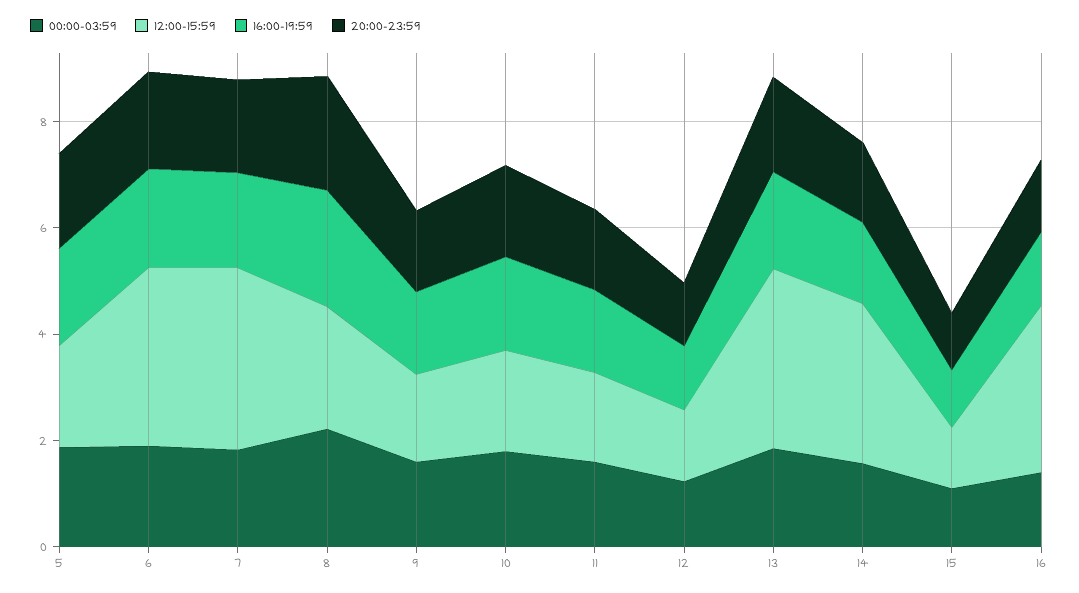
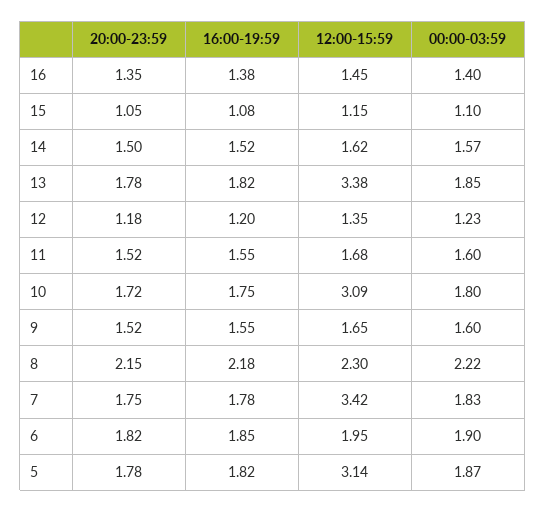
  {
    "00:00-03:59": {
      "5": 1.87,
      "6": 1.9,
      "7": 1.83,
      "8": 2.22,
      "9": 1.6,
      "10": 1.8,
      "11": 1.6,
      "12": 1.23,
      "13": 1.85,
      "14": 1.57,
      "15": 1.1,
      "16": 1.4
    },
    "12:00-15:59": {
-     "5": 2,
+     "5": 3.14,
-     "6": 3.5,
+     "6": 1.95,
      "7": 3.42,
      "8": 2.3,
      "9": 1.65,
-     "10": 2,
+     "10": 3.09,
      "11": 1.68,
      "12": 1.35,
      "13": 3.38,
-     "14": 3,
+     "14": 1.62,
      "15": 1.15,
-     "16": 3
+     "16": 1.45
    },
    "16:00-19:59": {
      "5": 1.82,
      "6": 1.85,
      "7": 1.78,
      "8": 2.18,
      "9": 1.55,
      "10": 1.75,
      "11": 1.55,
      "12": 1.2,
      "13": 1.82,
      "14": 1.52,
      "15": 1.08,
      "16": 1.38
    },
    "20:00-23:59": {
      "5": 1.78,
      "6": 1.82,
      "7": 1.75,
      "8": 2.15,
      "9": 1.52,
      "10": 1.72,
      "11": 1.52,
      "12": 1.18,
      "13": 1.78,
      "14": 1.5,
      "15": 1.05,
      "16": 1.35
    }
  }

